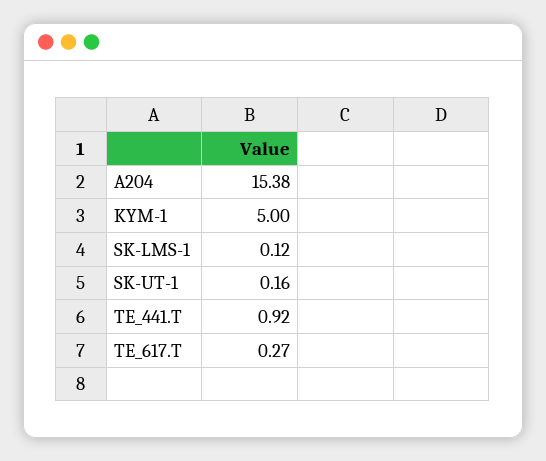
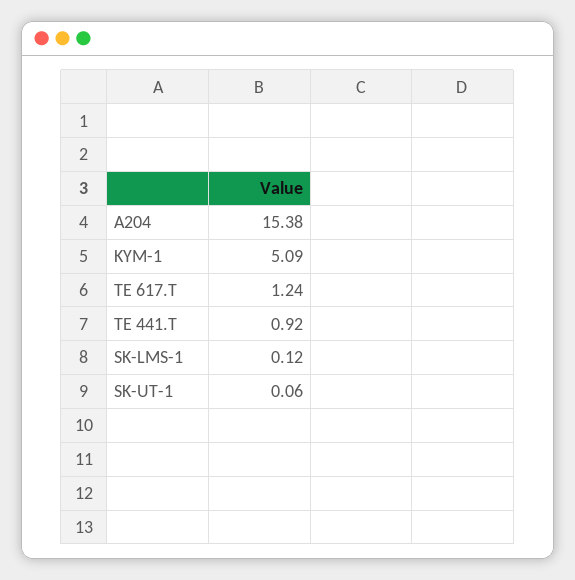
  {
    "A204": 15.38,
-   "KYM-1": 5,
+   "KYM-1": 5.09,
    "SK-LMS-1": 0.12,
-   "SK-UT-1": 0.16,
+   "SK-UT-1": 0.06,
    "TE_441.T": 0.92,
-   "TE_617.T": 0.27
+   "TE_617.T": 1.24
  }

